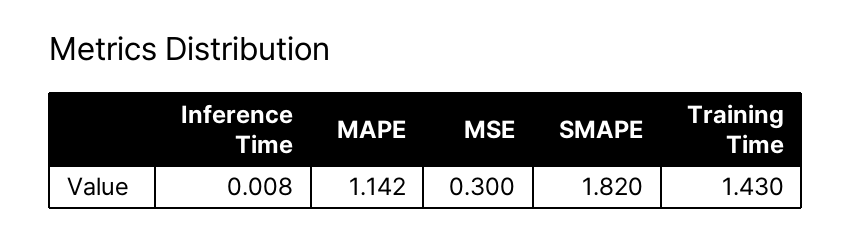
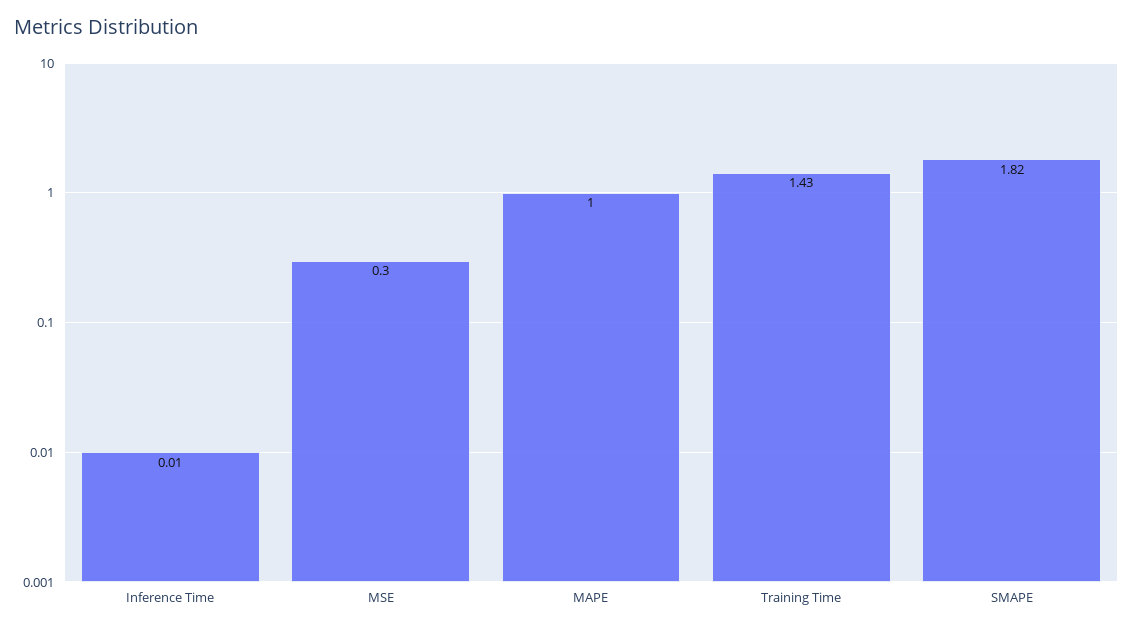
  {
    "Inference Time": 0.008,
-   "MAPE": 1.142,
+   "MAPE": 1,
    "MSE": 0.3,
    "SMAPE": 1.82,
    "Training Time": 1.43
  }

